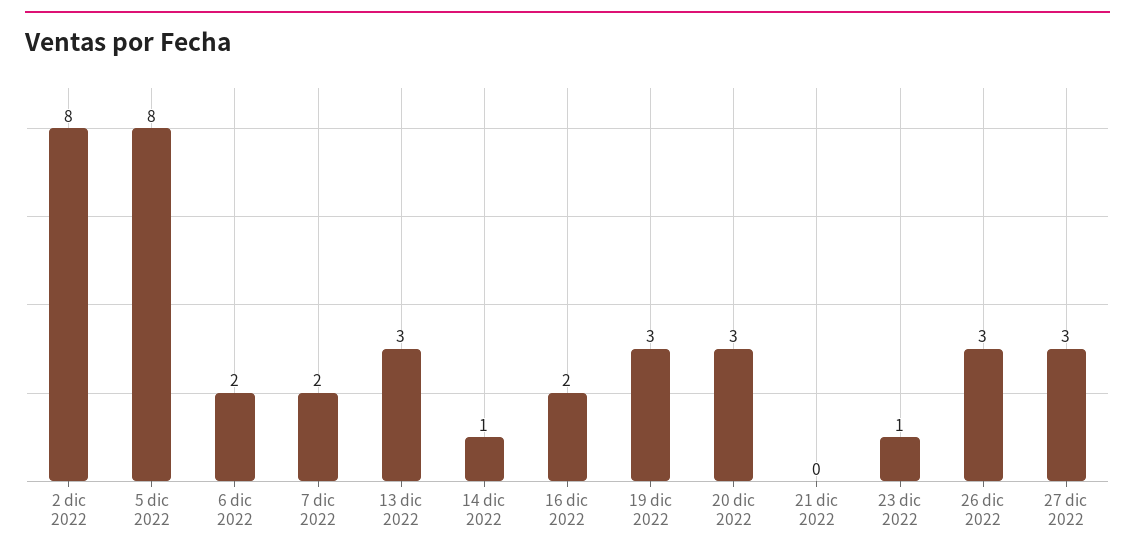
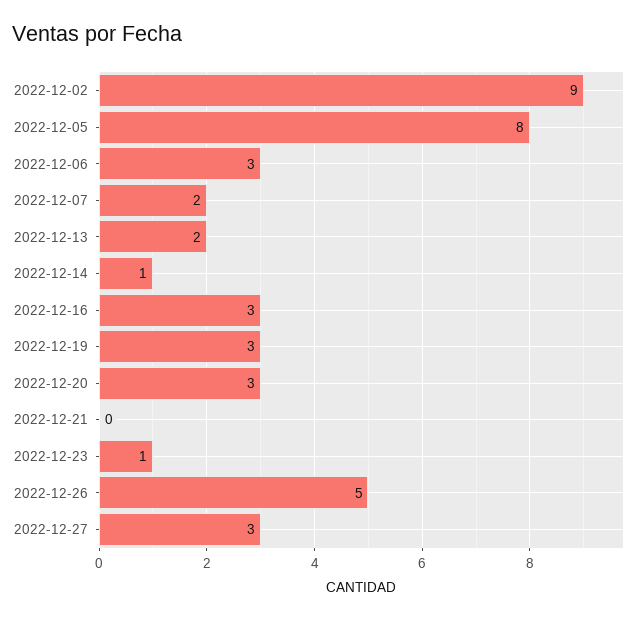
  {
-   "2 dic 2022": 8,
+   "2 dic 2022": 9,
    "5 dic 2022": 8,
-   "6 dic 2022": 2,
+   "6 dic 2022": 3,
    "7 dic 2022": 2,
-   "13 dic 2022": 3,
+   "13 dic 2022": 2,
    "14 dic 2022": 1,
-   "16 dic 2022": 2,
+   "16 dic 2022": 3,
    "19 dic 2022": 3,
    "20 dic 2022": 3,
    "21 dic 2022": 0,
    "23 dic 2022": 1,
-   "26 dic 2022": 3,
+   "26 dic 2022": 5,
    "27 dic 2022": 3
  }

